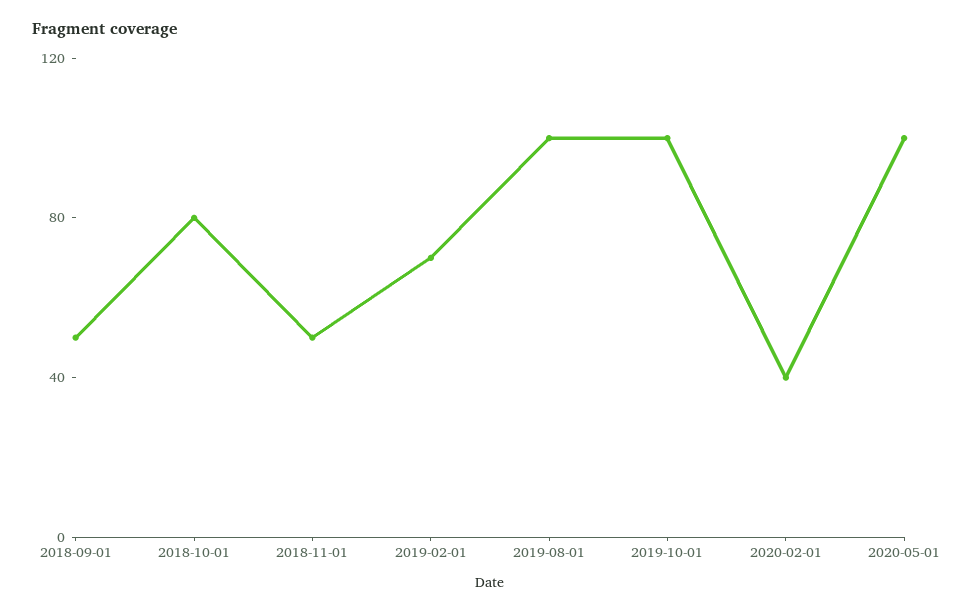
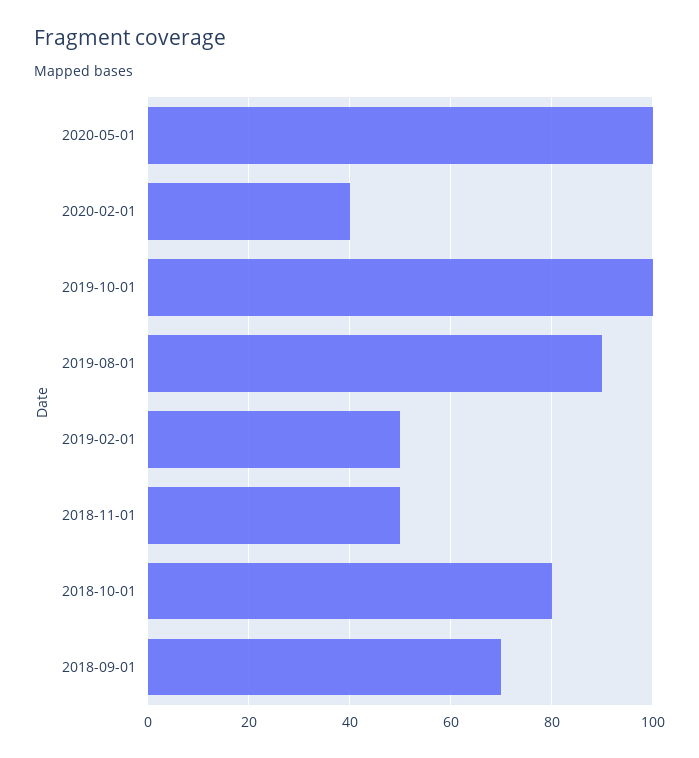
  {
-   "2018-09-01": 50,
+   "2018-09-01": 70,
    "2018-10-01": 80,
    "2018-11-01": 50,
-   "2019-02-01": 70,
+   "2019-02-01": 50,
-   "2019-08-01": 100,
+   "2019-08-01": 90,
    "2019-10-01": 100,
    "2020-02-01": 40,
    "2020-05-01": 100
  }

